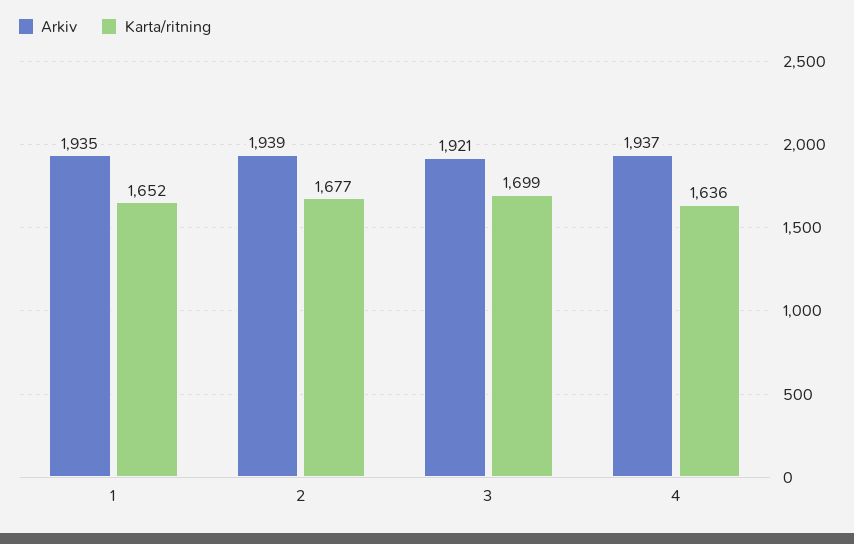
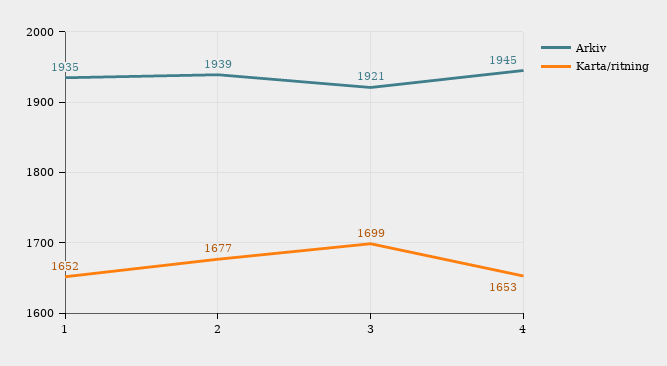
  {
    "Arkiv": {
      "1": 1935,
      "2": 1939,
      "3": 1921,
-     "4": 1937
+     "4": 1945
    },
    "Karta/ritning": {
      "1": 1652,
      "2": 1677,
      "3": 1699,
-     "4": 1636
+     "4": 1653
    }
  }

